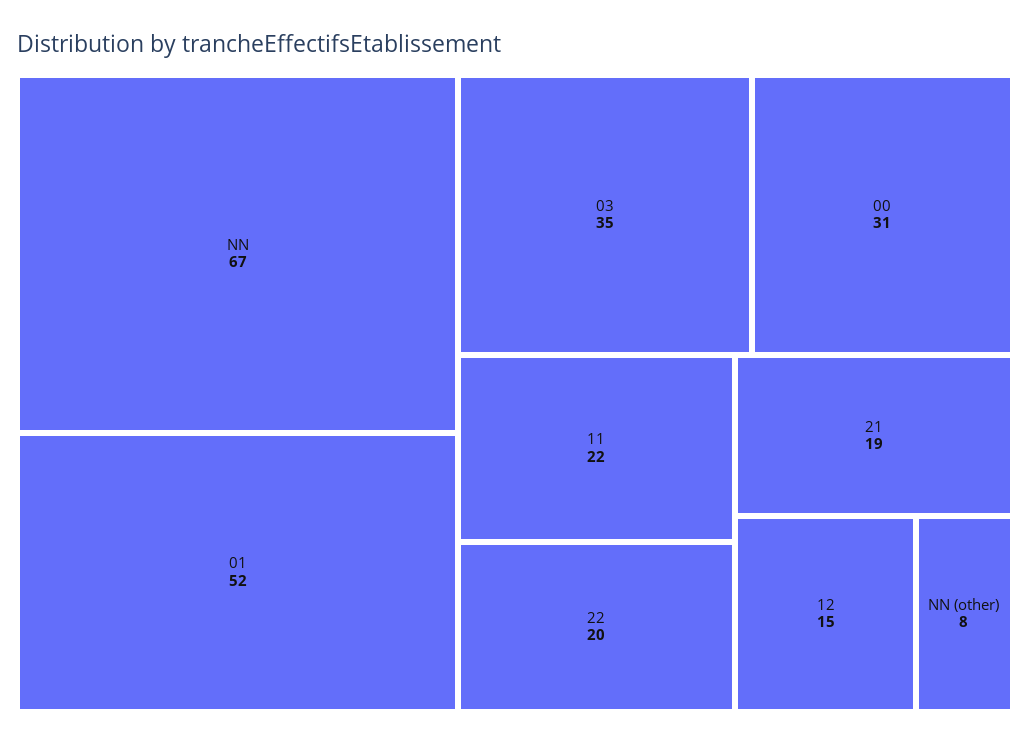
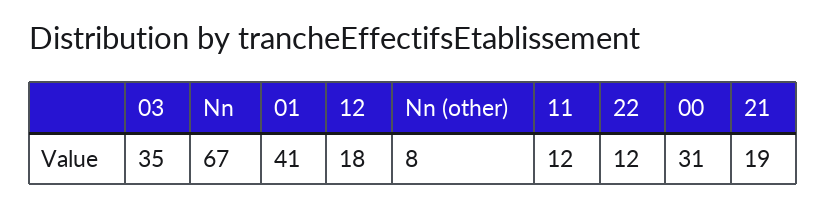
  {
    "NN": 67,
-   "01": 52,
+   "01": 41,
    "03": 35,
    "00": 31,
-   "11": 22,
+   "11": 12,
-   "22": 20,
+   "22": 12,
    "21": 19,
-   "12": 15,
+   "12": 18,
    "NN (other)": 8
  }

